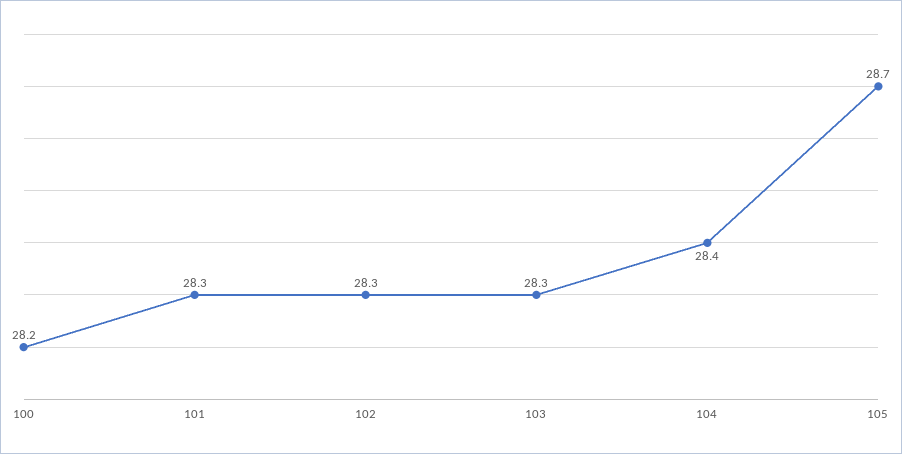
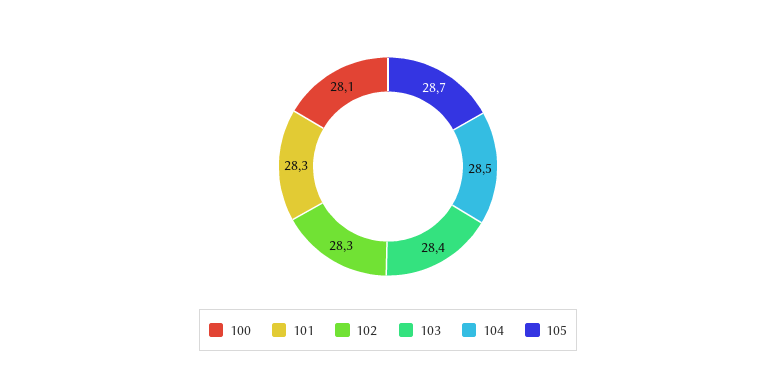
  {
-   "100": 28.2,
+   "100": 28.1,
    "101": 28.3,
    "102": 28.3,
-   "103": 28.3,
+   "103": 28.4,
-   "104": 28.4,
+   "104": 28.5,
    "105": 28.7
  }

